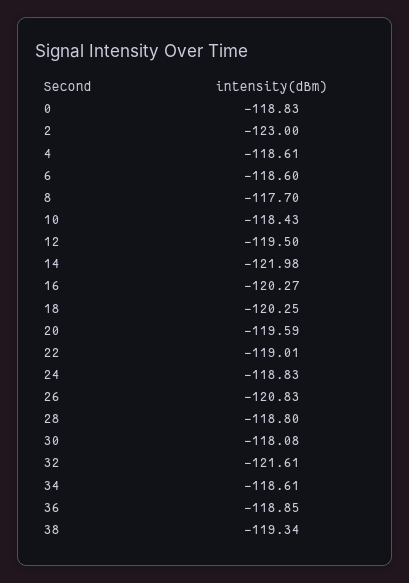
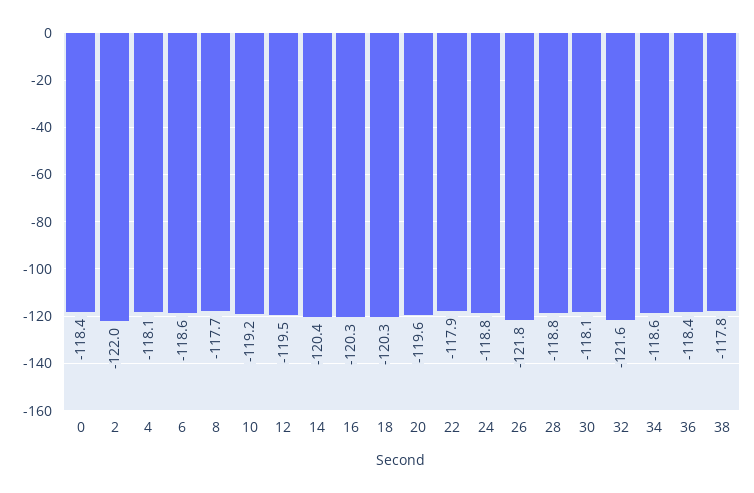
  {
-   "0": -118.83,
+   "0": -118.4,
-   "2": -123,
+   "2": -122,
-   "4": -118.61,
+   "4": -118.1,
    "6": -118.6,
    "8": -117.7,
-   "10": -118.43,
+   "10": -119.2,
    "12": -119.5,
-   "14": -121.98,
+   "14": -120.4,
    "16": -120.27,
    "18": -120.25,
    "20": -119.59,
-   "22": -119.01,
+   "22": -117.9,
    "24": -118.83,
-   "26": -120.83,
+   "26": -121.8,
    "28": -118.8,
    "30": -118.08,
    "32": -121.61,
    "34": -118.61,
-   "36": -118.85,
+   "36": -118.4,
-   "38": -119.34
+   "38": -117.8
  }

